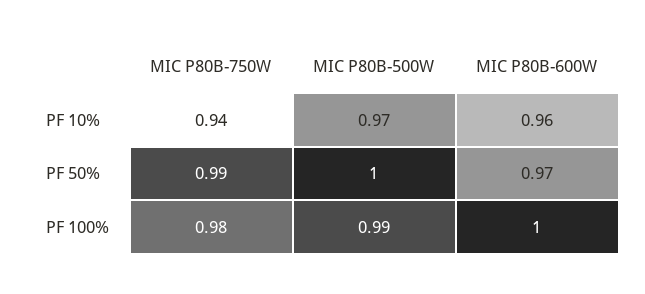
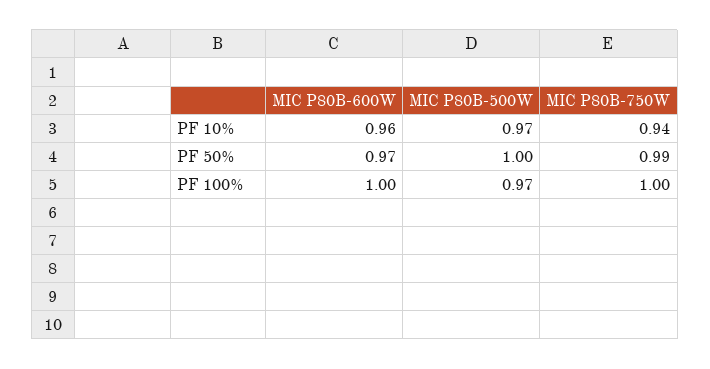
  {
    "MIC P80B-750W": {
      "PF 10%": 0.94,
      "PF 50%": 0.99,
-     "PF 100%": 0.98
+     "PF 100%": 1
    },
    "MIC P80B-500W": {
      "PF 10%": 0.97,
      "PF 50%": 1,
-     "PF 100%": 0.99
+     "PF 100%": 0.97
    },
    "MIC P80B-600W": {
      "PF 10%": 0.96,
      "PF 50%": 0.97,
      "PF 100%": 1
    }
  }

